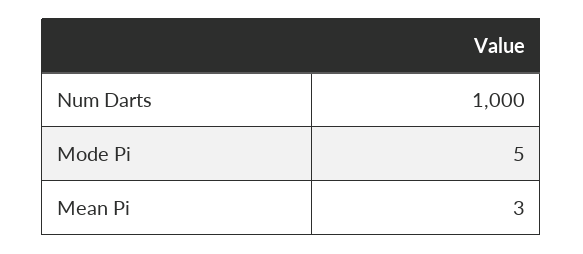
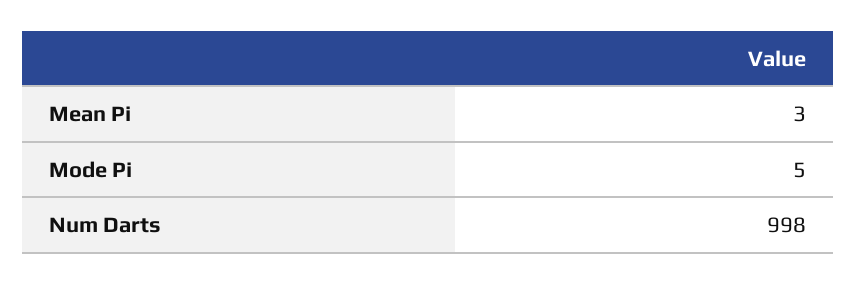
  {
-   "Num Darts": 1000,
+   "Num Darts": 998,
    "Mode Pi": 5,
    "Mean Pi": 3
  }

